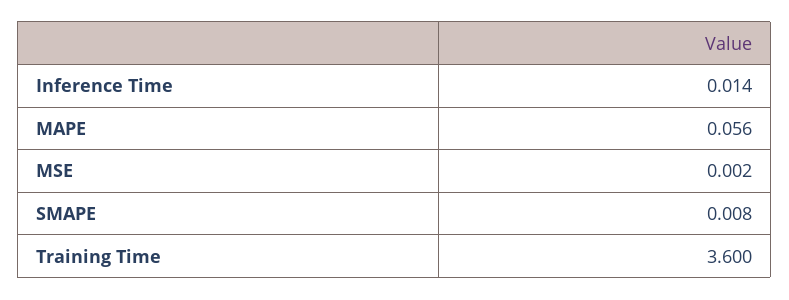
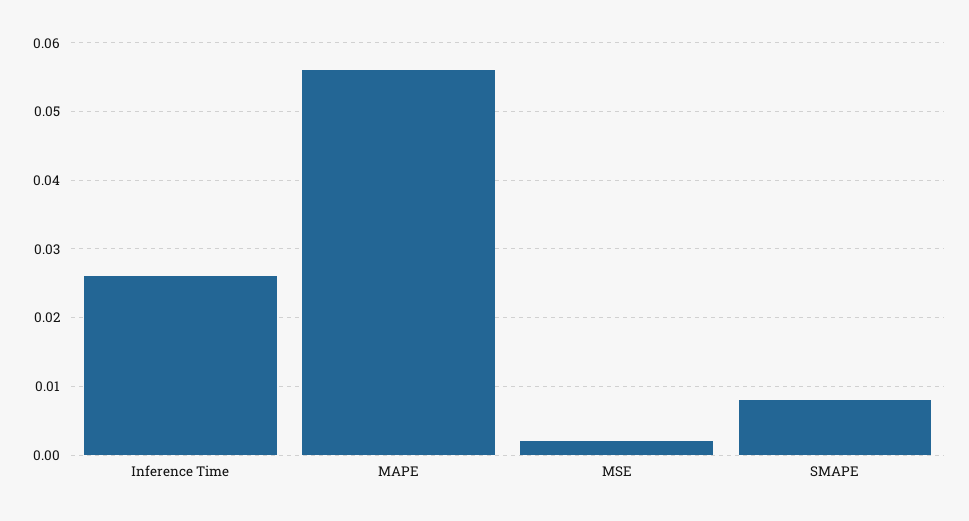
  {
-   "Inference Time": 0.014,
+   "Inference Time": 0.026,
    "MAPE": 0.056,
    "MSE": 0.002,
-   "SMAPE": 0.008,
+   "SMAPE": 0.008
-   "Training Time": 3.6
  }

